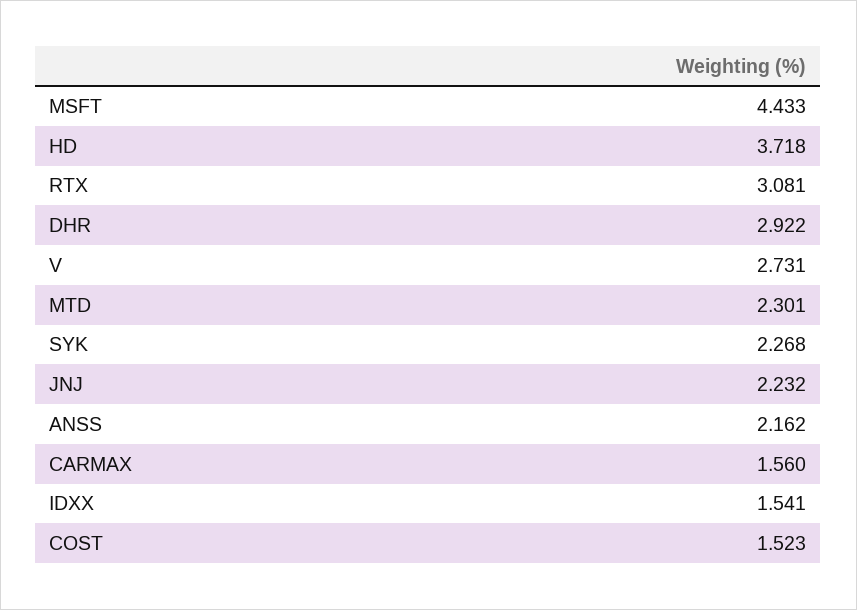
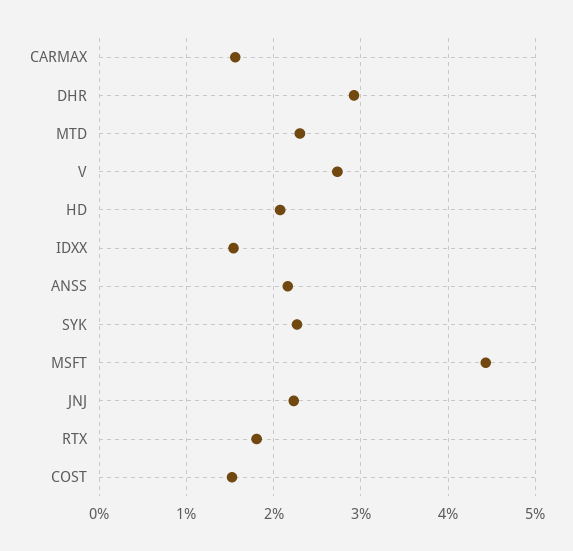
  {
    "MSFT": 4.433,
-   "HD": 3.718,
+   "HD": 2.1,
-   "RTX": 3.081,
+   "RTX": 1.8,
    "DHR": 2.922,
    "V": 2.731,
    "MTD": 2.301,
    "SYK": 2.268,
    "JNJ": 2.232,
    "ANSS": 2.162,
    "CARMAX": 1.56,
    "IDXX": 1.541,
    "COST": 1.523
  }

